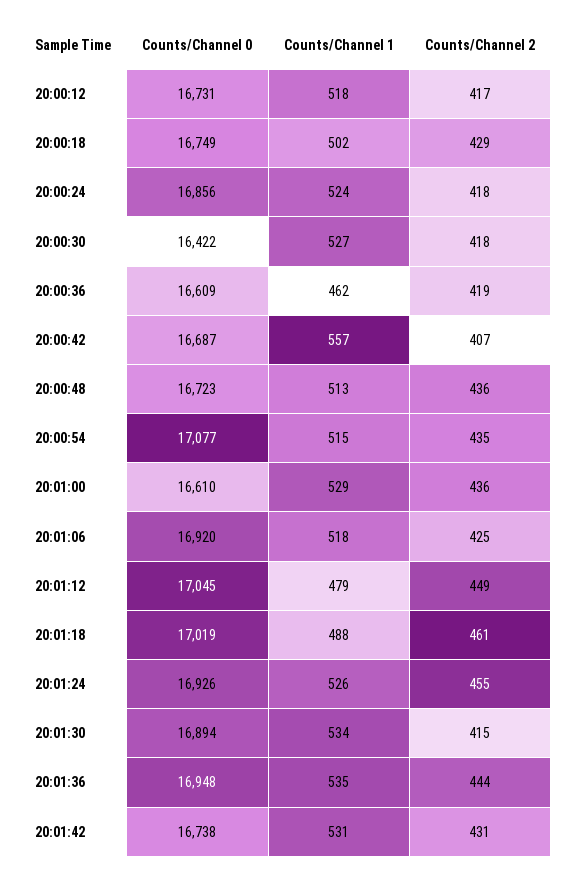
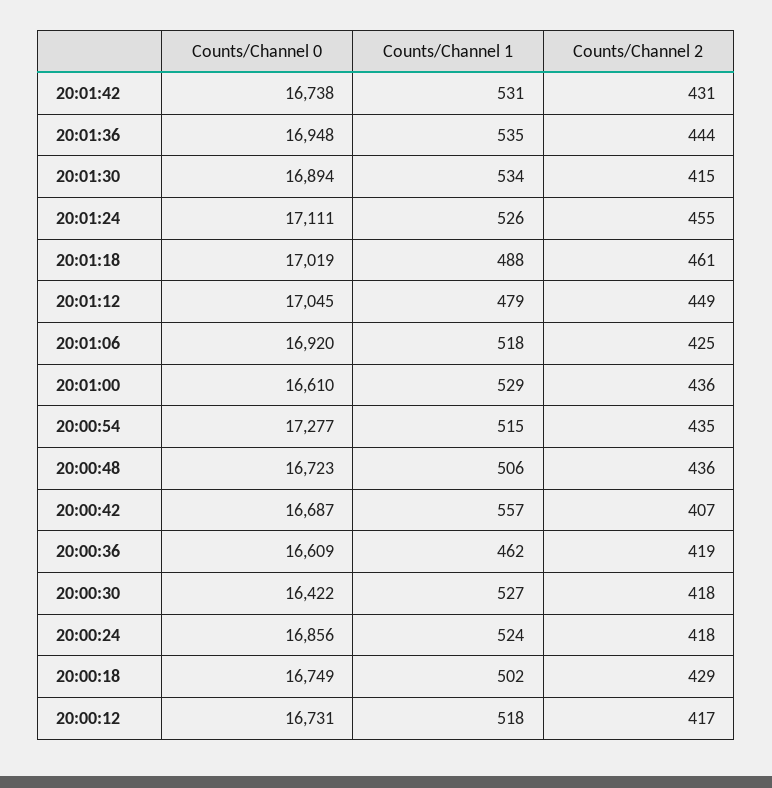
  {
    "Counts/Channel 0": {
      "20:00:12": 16731,
      "20:00:18": 16749,
      "20:00:24": 16856,
      "20:00:30": 16422,
      "20:00:36": 16609,
      "20:00:42": 16687,
      "20:00:48": 16723,
-     "20:00:54": 17077,
+     "20:00:54": 17277,
      "20:01:00": 16610,
      "20:01:06": 16920,
      "20:01:12": 17045,
      "20:01:18": 17019,
-     "20:01:24": 16926,
+     "20:01:24": 17111,
      "20:01:30": 16894,
      "20:01:36": 16948,
      "20:01:42": 16738
    },
    "Counts/Channel 1": {
      "20:00:12": 518,
      "20:00:18": 502,
      "20:00:24": 524,
      "20:00:30": 527,
      "20:00:36": 462,
      "20:00:42": 557,
-     "20:00:48": 513,
+     "20:00:48": 506,
      "20:00:54": 515,
      "20:01:00": 529,
      "20:01:06": 518,
      "20:01:12": 479,
      "20:01:18": 488,
      "20:01:24": 526,
      "20:01:30": 534,
      "20:01:36": 535,
      "20:01:42": 531
    },
    "Counts/Channel 2": {
      "20:00:12": 417,
      "20:00:18": 429,
      "20:00:24": 418,
      "20:00:30": 418,
      "20:00:36": 419,
      "20:00:42": 407,
      "20:00:48": 436,
      "20:00:54": 435,
      "20:01:00": 436,
      "20:01:06": 425,
      "20:01:12": 449,
      "20:01:18": 461,
      "20:01:24": 455,
      "20:01:30": 415,
      "20:01:36": 444,
      "20:01:42": 431
    }
  }

